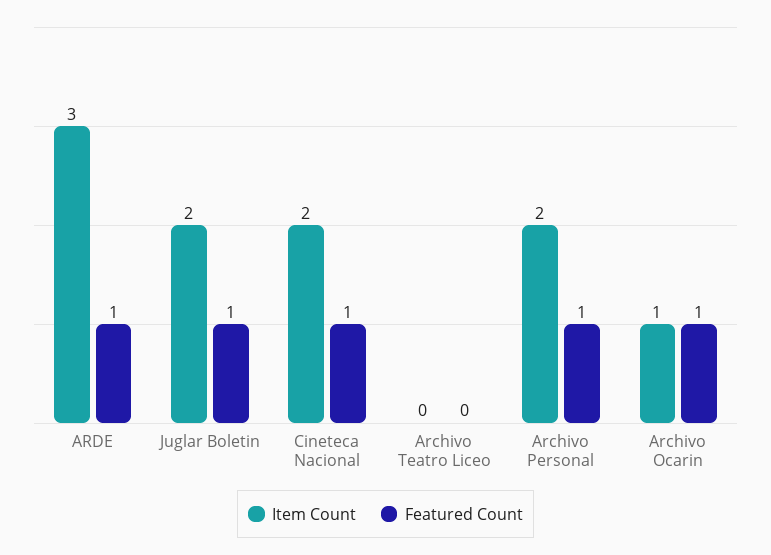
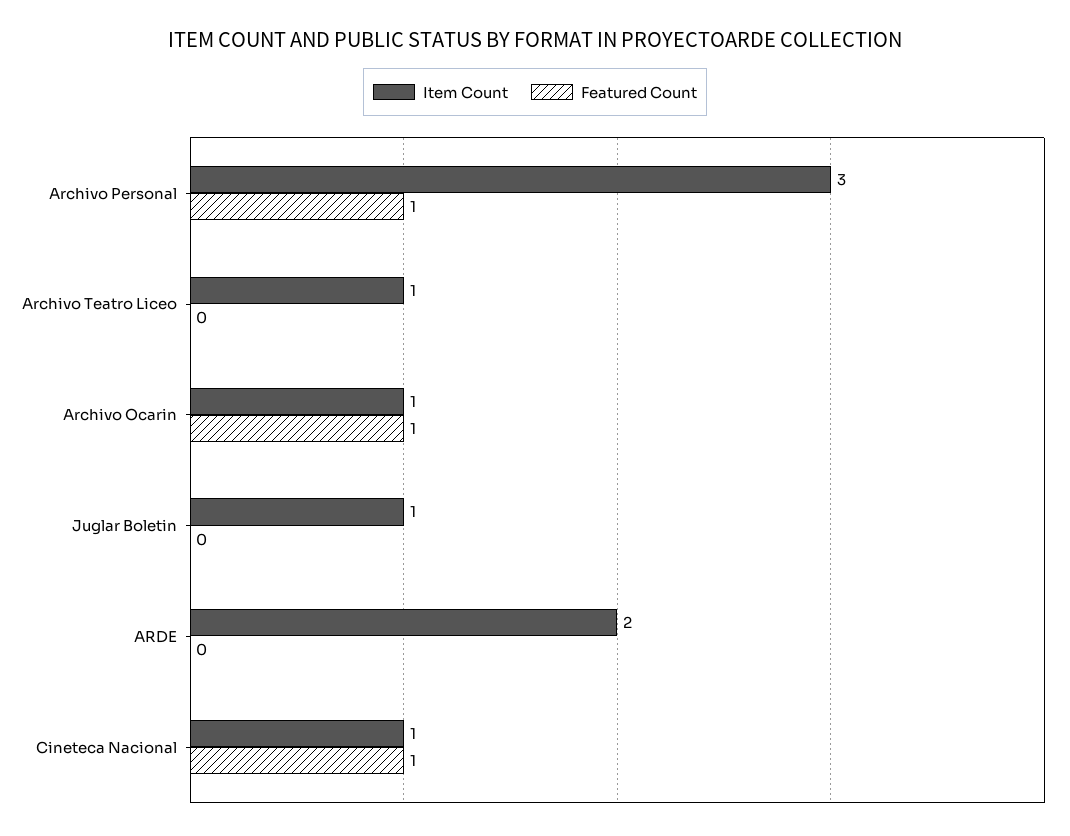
  {
    "Item Count": {
-     "ARDE": 3,
+     "ARDE": 2,
-     "Juglar Boletin": 2,
+     "Juglar Boletin": 1,
-     "Cineteca Nacional": 2,
+     "Cineteca Nacional": 1,
-     "Archivo Teatro Liceo": 0,
+     "Archivo Teatro Liceo": 1,
-     "Archivo Personal": 2,
+     "Archivo Personal": 3,
      "Archivo Ocarin": 1
    },
    "Featured Count": {
-     "ARDE": 1,
+     "ARDE": 0,
-     "Juglar Boletin": 1,
+     "Juglar Boletin": 0,
      "Cineteca Nacional": 1,
      "Archivo Teatro Liceo": 0,
      "Archivo Personal": 1,
      "Archivo Ocarin": 1
    }
  }

